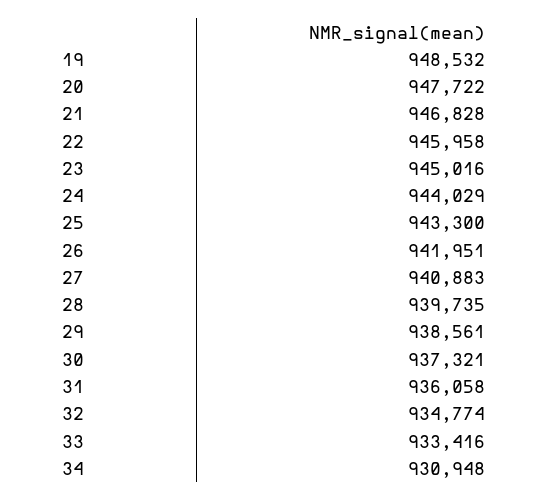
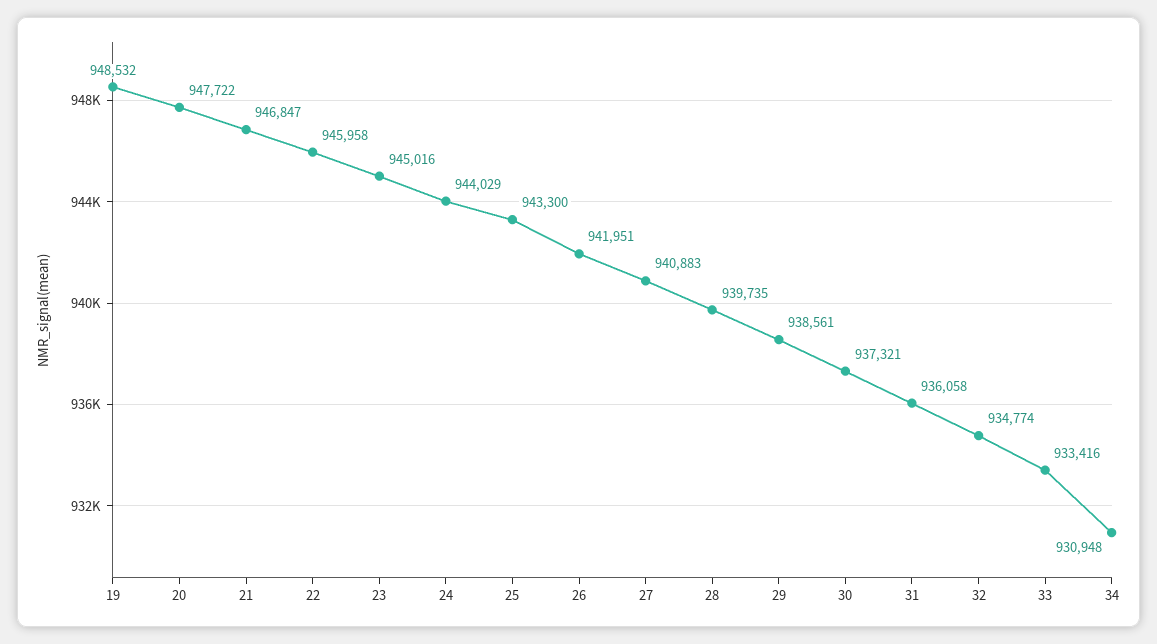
  {
    "19": 948532,
    "20": 947722,
-   "21": 946828,
+   "21": 946847,
    "22": 945958,
    "23": 945016,
    "24": 944029,
    "25": 943300,
    "26": 941951,
    "27": 940883,
    "28": 939735,
    "29": 938561,
    "30": 937321,
    "31": 936058,
    "32": 934774,
    "33": 933416,
    "34": 930948
  }

